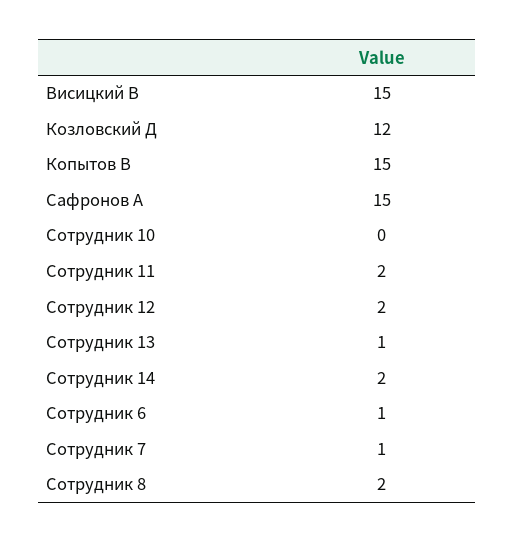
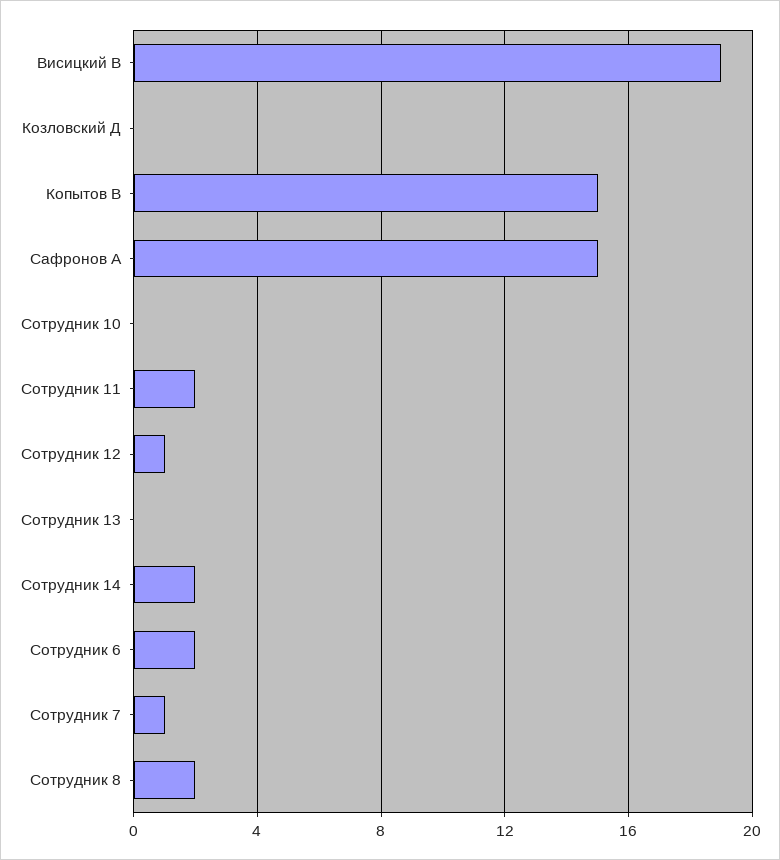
  {
-   "Висицкий В": 15,
+   "Висицкий В": 19,
-   "Козловский Д": 12,
+   "Козловский Д": 0,
    "Копытов В": 15,
    "Сафронов А": 15,
    "Сотрудник 10": 0,
    "Сотрудник 11": 2,
-   "Сотрудник 12": 2,
+   "Сотрудник 12": 1,
-   "Сотрудник 13": 1,
+   "Сотрудник 13": 0,
    "Сотрудник 14": 2,
-   "Сотрудник 6": 1,
+   "Сотрудник 6": 2,
    "Сотрудник 7": 1,
    "Сотрудник 8": 2
  }

